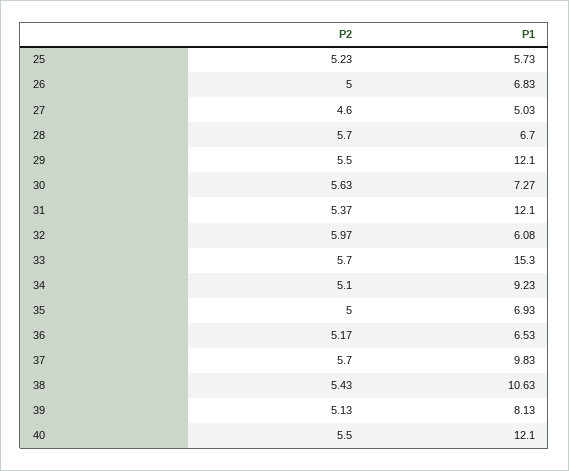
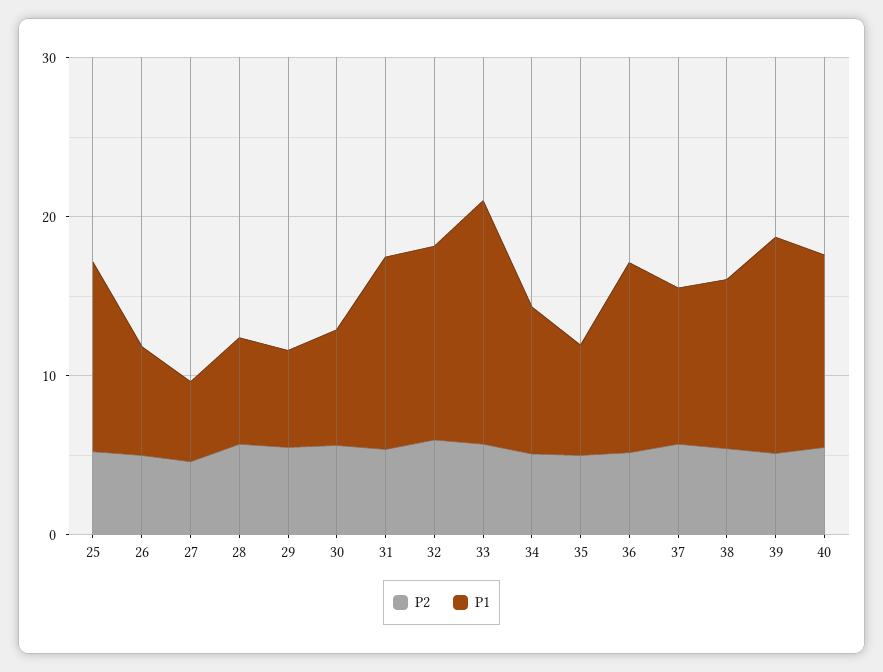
  {
    "P2": {
      "25": 5.23,
      "26": 5,
      "27": 4.6,
      "28": 5.7,
      "29": 5.5,
      "30": 5.63,
      "31": 5.37,
      "32": 5.97,
      "33": 5.7,
      "34": 5.1,
      "35": 5,
      "36": 5.17,
      "37": 5.7,
      "38": 5.43,
      "39": 5.13,
      "40": 5.5
    },
    "P1": {
-     "25": 5.73,
+     "25": 12,
      "26": 6.83,
      "27": 5.03,
      "28": 6.7,
-     "29": 12.1,
+     "29": 6,
      "30": 7.27,
      "31": 12.1,
-     "32": 6.08,
+     "32": 12,
      "33": 15.3,
      "34": 9.23,
      "35": 6.93,
-     "36": 6.53,
+     "36": 12,
      "37": 9.83,
      "38": 10.63,
-     "39": 8.13,
+     "39": 14,
      "40": 12.1
    }
  }

